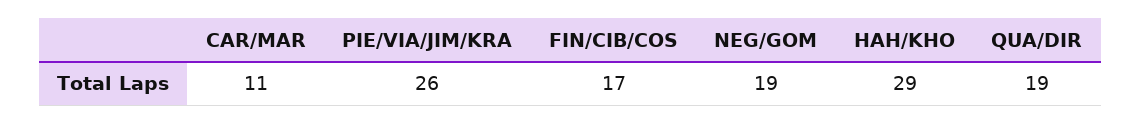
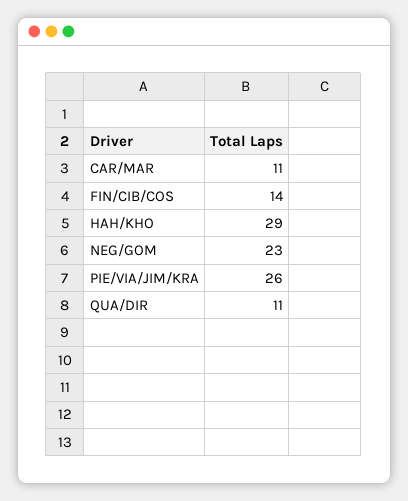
  {
    "CAR/MAR": 11,
    "PIE/VIA/JIM/KRA": 26,
-   "FIN/CIB/COS": 17,
+   "FIN/CIB/COS": 14,
-   "NEG/GOM": 19,
+   "NEG/GOM": 23,
    "HAH/KHO": 29,
-   "QUA/DIR": 19
+   "QUA/DIR": 11
  }

